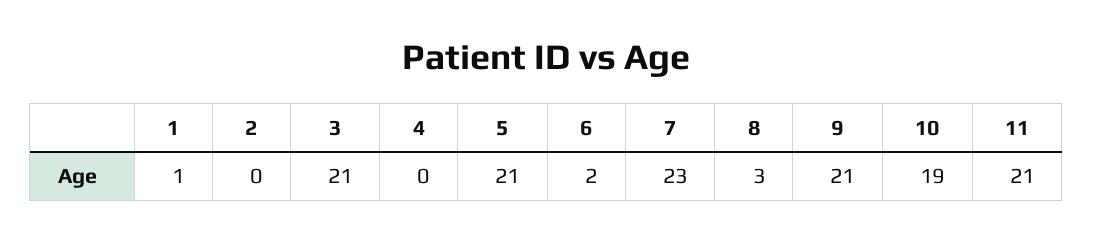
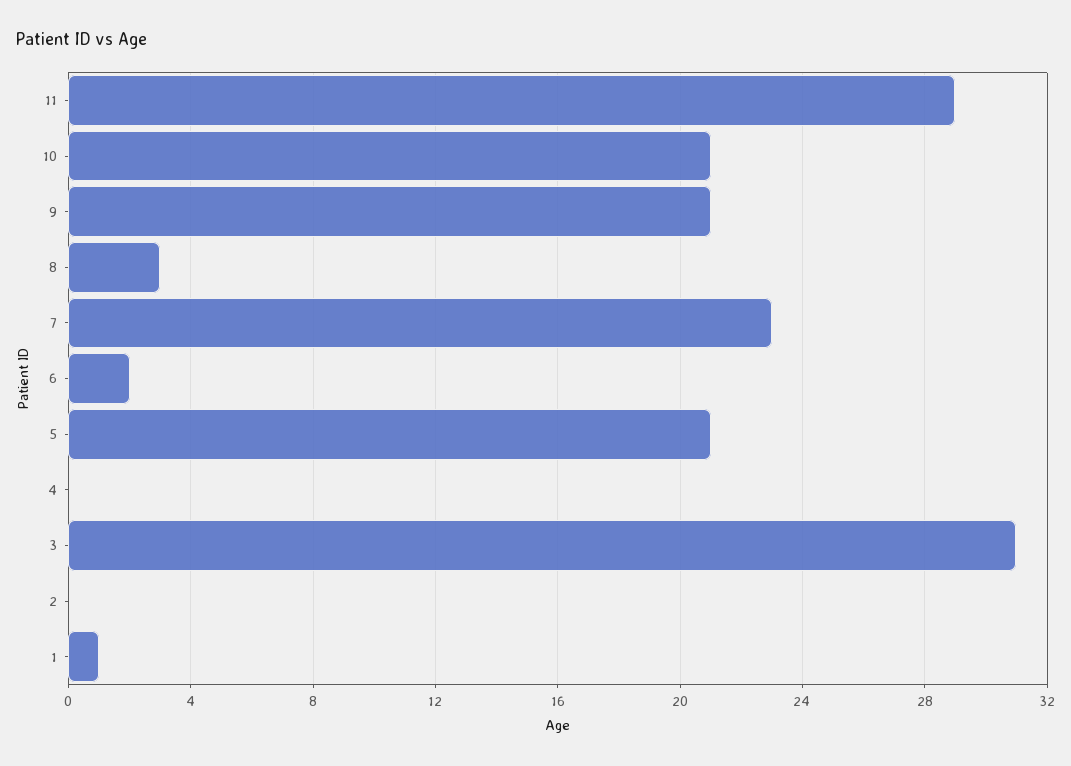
  {
    "1": 1,
    "2": 0,
-   "3": 21,
+   "3": 31,
    "4": 0,
    "5": 21,
    "6": 2,
    "7": 23,
    "8": 3,
    "9": 21,
-   "10": 19,
+   "10": 21,
-   "11": 21
+   "11": 29
  }

